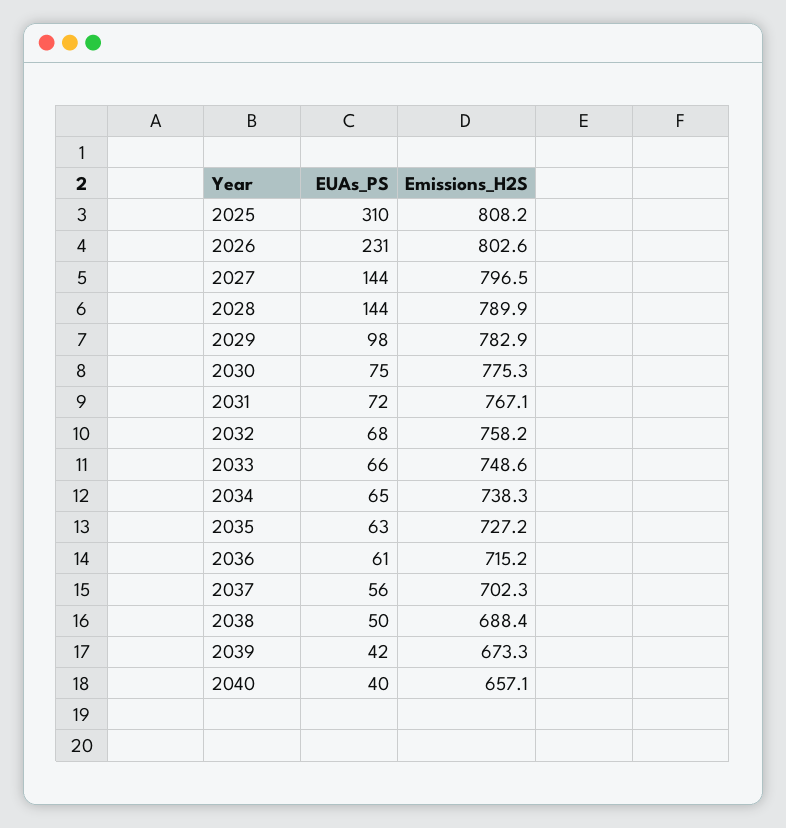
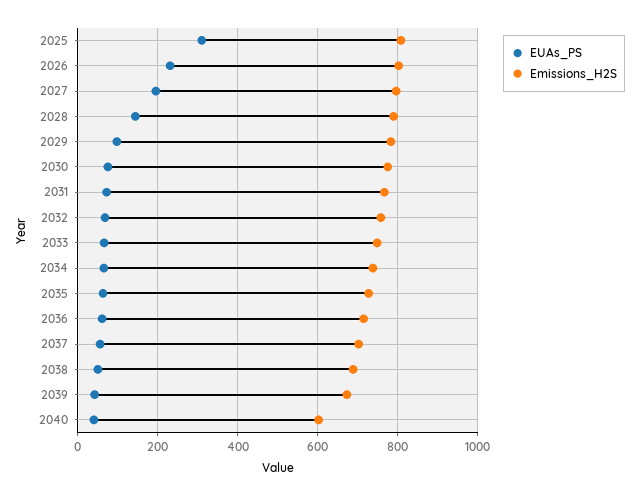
  {
    "EUAs_PS": {
      "2025": 310,
      "2026": 231,
-     "2027": 144,
+     "2027": 200,
      "2028": 144,
      "2029": 98,
      "2030": 75,
      "2031": 72,
      "2032": 68,
      "2033": 66,
      "2034": 65,
      "2035": 63,
      "2036": 61,
      "2037": 56,
      "2038": 50,
      "2039": 42,
      "2040": 40
    },
    "Emissions_H2S": {
      "2025": 808.2,
      "2026": 802.6,
      "2027": 796.5,
      "2028": 789.9,
      "2029": 782.9,
      "2030": 775.3,
      "2031": 767.1,
      "2032": 758.2,
      "2033": 748.6,
      "2034": 738.3,
      "2035": 727.2,
      "2036": 715.2,
      "2037": 702.3,
      "2038": 688.4,
      "2039": 673.3,
-     "2040": 657.1
+     "2040": 600
    }
  }

